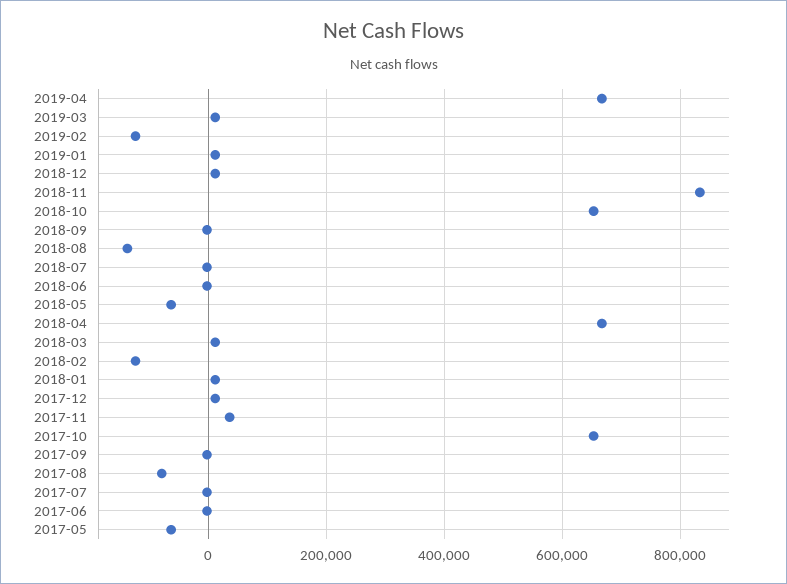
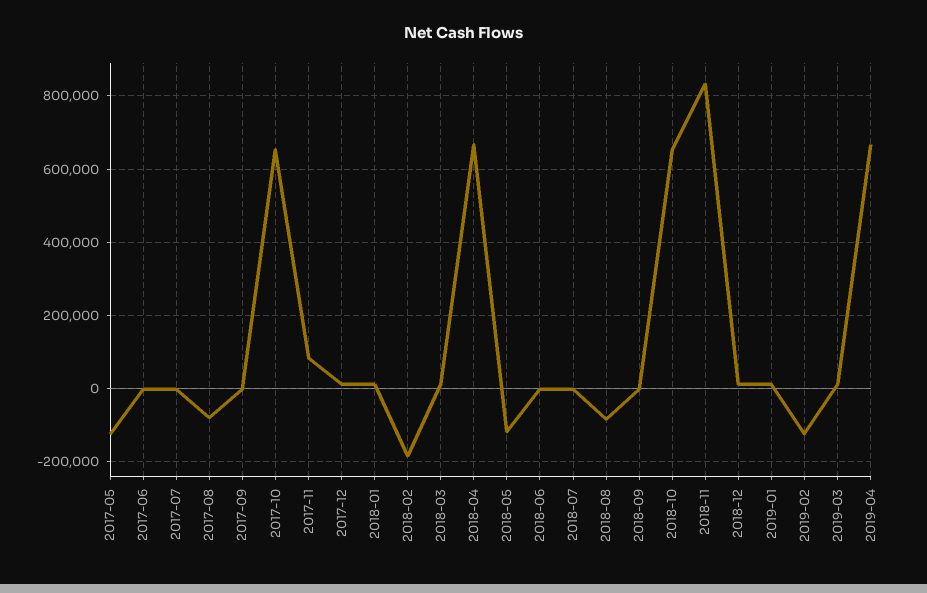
  {
    "2019-04": 660000,
    "2019-03": 20000,
    "2019-02": -120000,
    "2019-01": 20000,
    "2018-12": 20000,
    "2018-11": 840000,
    "2018-10": 660000,
    "2018-09": 0,
-   "2018-08": -140000,
+   "2018-08": -80000,
    "2018-07": 0,
    "2018-06": 0,
-   "2018-05": -60000,
+   "2018-05": -120000,
    "2018-04": 660000,
    "2018-03": 20000,
-   "2018-02": -120000,
+   "2018-02": -180000,
    "2018-01": 20000,
    "2017-12": 20000,
-   "2017-11": 40000,
+   "2017-11": 80000,
    "2017-10": 660000,
    "2017-09": 0,
    "2017-08": -80000,
    "2017-07": 0,
    "2017-06": 0,
-   "2017-05": -60000
+   "2017-05": -120000
  }

